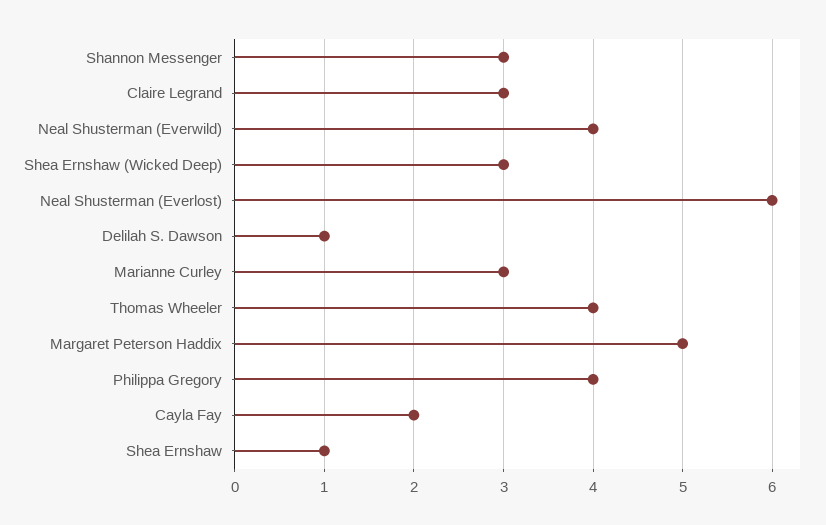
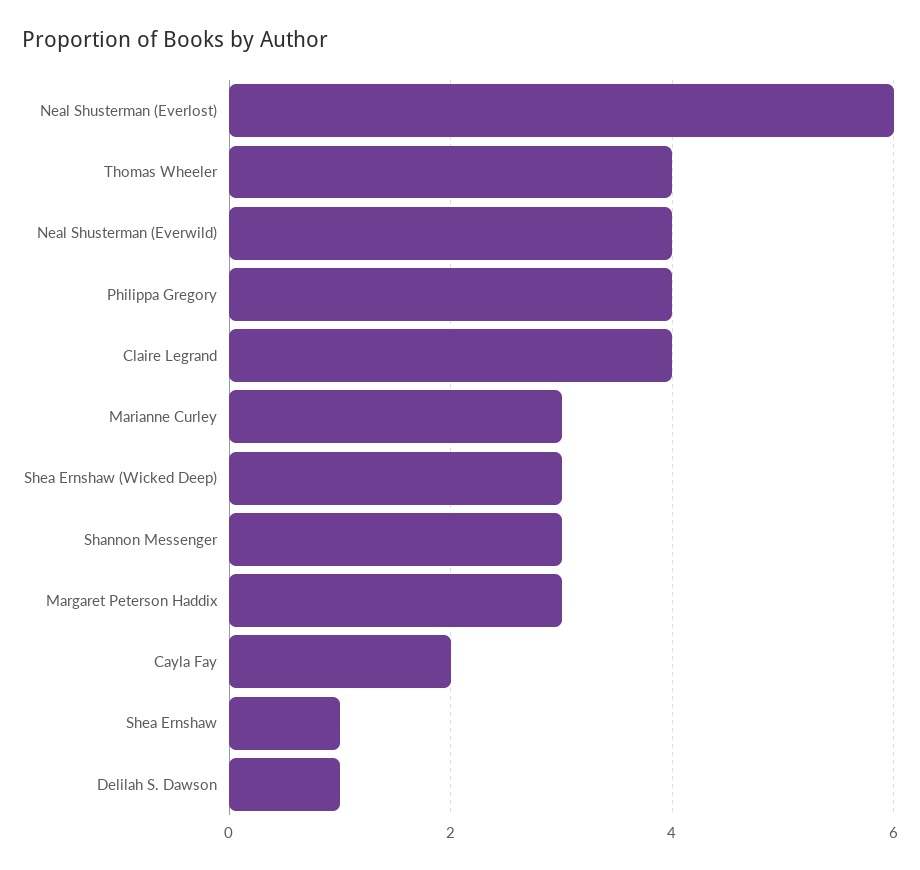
  {
    "Shannon Messenger": 3,
-   "Claire Legrand": 3,
+   "Claire Legrand": 4,
    "Neal Shusterman (Everwild)": 4,
    "Shea Ernshaw (Wicked Deep)": 3,
    "Neal Shusterman (Everlost)": 6,
    "Delilah S. Dawson": 1,
    "Marianne Curley": 3,
    "Thomas Wheeler": 4,
-   "Margaret Peterson Haddix": 5,
+   "Margaret Peterson Haddix": 3,
    "Philippa Gregory": 4,
    "Cayla Fay": 2,
    "Shea Ernshaw": 1
  }

